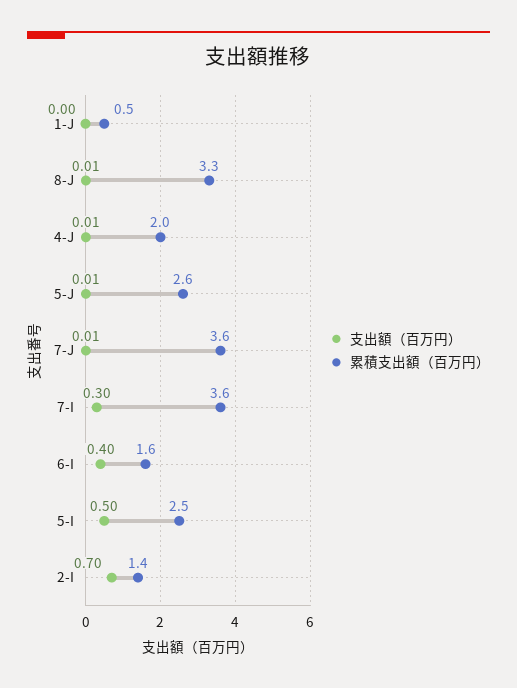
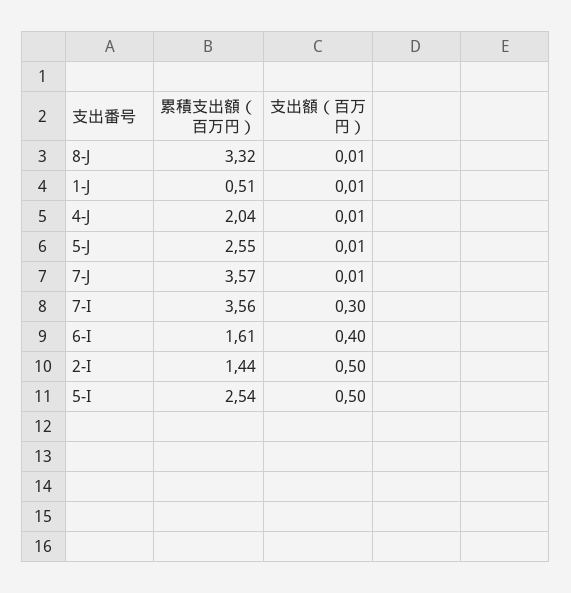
  {
    "支出額（百万円）": {
-     "1-J": 0,
+     "1-J": 0.01,
      "8-J": 0.01,
      "4-J": 0.01,
      "5-J": 0.01,
      "7-J": 0.01,
      "7-I": 0.3,
      "6-I": 0.4,
      "5-I": 0.5,
-     "2-I": 0.7
+     "2-I": 0.5
    },
    "累積支出額（百万円）": {
      "1-J": 0.51,
      "8-J": 3.32,
      "4-J": 2.04,
      "5-J": 2.55,
      "7-J": 3.57,
      "7-I": 3.56,
      "6-I": 1.61,
      "5-I": 2.54,
      "2-I": 1.44
    }
  }

